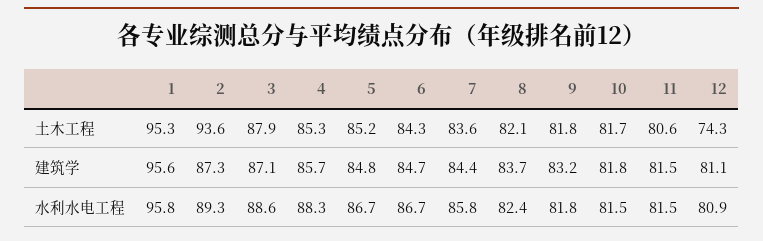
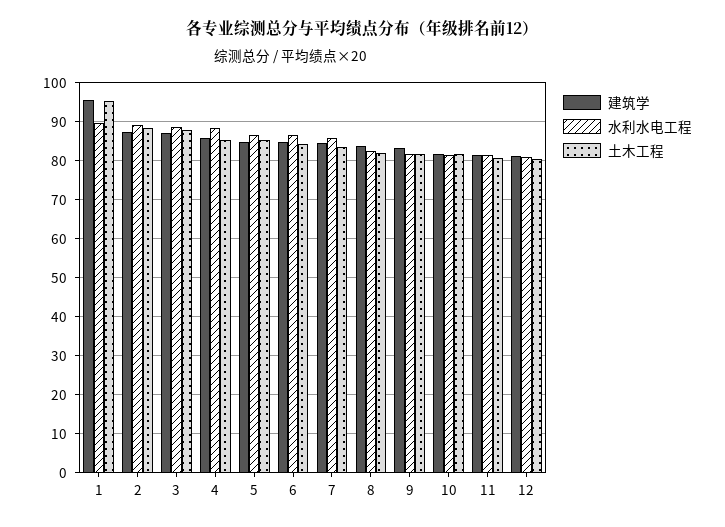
  {
    "土木工程": {
      "1": 95.3,
-     "2": 93.6,
+     "2": 88,
      "3": 87.9,
      "4": 85.3,
      "5": 85.2,
      "6": 84.3,
      "7": 83.6,
      "8": 82.1,
      "9": 81.8,
      "10": 81.7,
      "11": 80.6,
-     "12": 74.3
+     "12": 80
    },
    "建筑学": {
      "1": 95.6,
      "2": 87.3,
      "3": 87.1,
      "4": 85.7,
      "5": 84.8,
      "6": 84.7,
      "7": 84.4,
      "8": 83.7,
      "9": 83.2,
      "10": 81.8,
      "11": 81.5,
      "12": 81.1
    },
    "水利水电工程": {
-     "1": 95.8,
+     "1": 90,
      "2": 89.3,
      "3": 88.6,
      "4": 88.3,
      "5": 86.7,
      "6": 86.7,
      "7": 85.8,
      "8": 82.4,
      "9": 81.8,
      "10": 81.5,
      "11": 81.5,
      "12": 80.9
    }
  }

